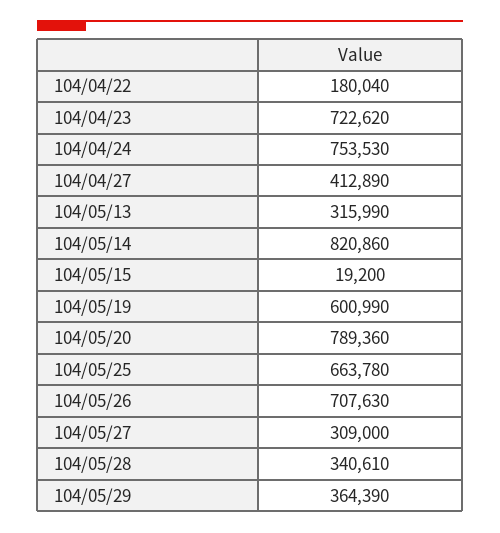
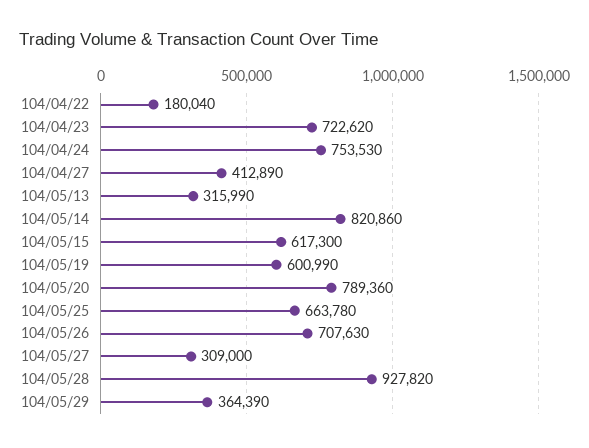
  {
    "104/04/22": 180040,
    "104/04/23": 722620,
    "104/04/24": 753530,
    "104/04/27": 412890,
    "104/05/13": 315990,
    "104/05/14": 820860,
-   "104/05/15": 19200,
+   "104/05/15": 617300,
    "104/05/19": 600990,
    "104/05/20": 789360,
    "104/05/25": 663780,
    "104/05/26": 707630,
    "104/05/27": 309000,
-   "104/05/28": 340610,
+   "104/05/28": 927820,
    "104/05/29": 364390
  }

